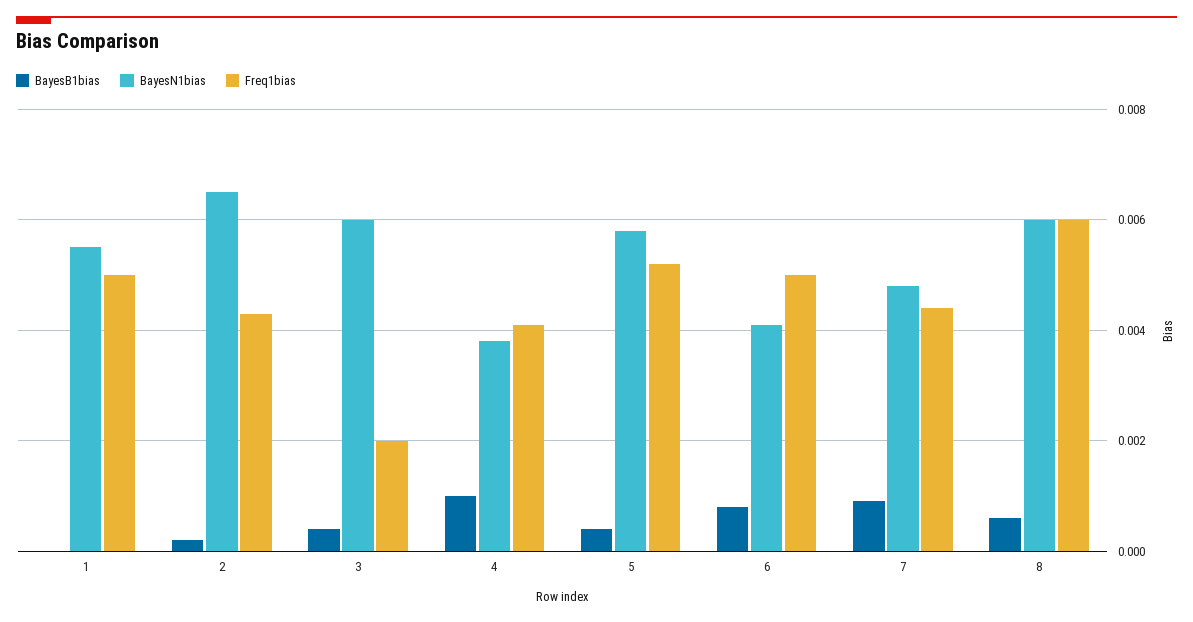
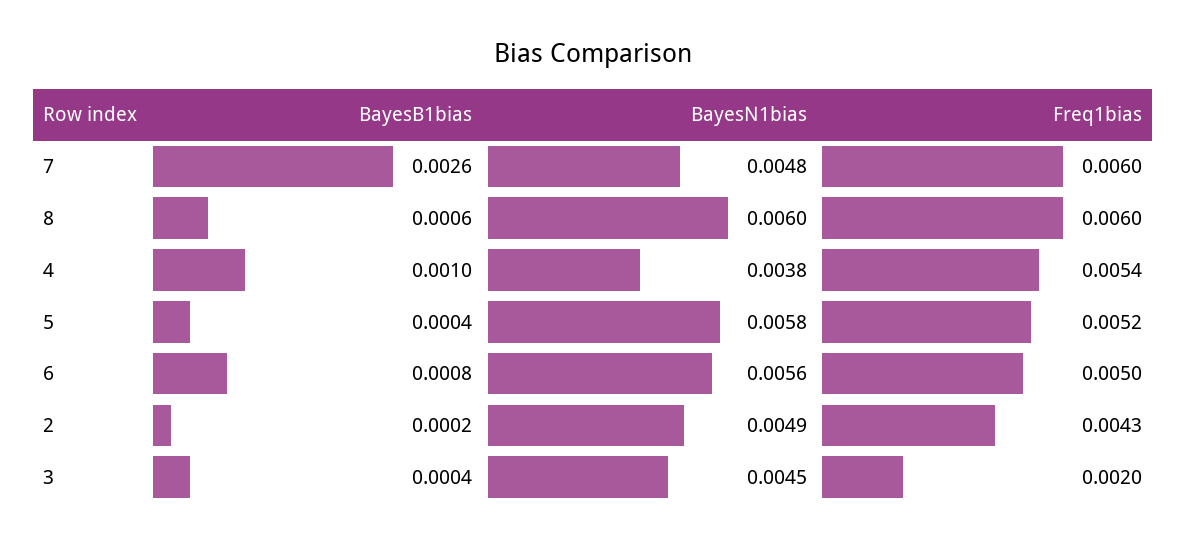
  {
    "BayesB1bias": {
-     "1": 0,
      "2": 0.0002,
      "3": 0.0004,
      "4": 0.001,
      "5": 0.0004,
      "6": 0.0008,
-     "7": 0.001,
+     "7": 0.0026,
      "8": 0.0006
    },
    "BayesN1bias": {
-     "1": 0.0055,
-     "2": 0.0065,
+     "2": 0.0049,
-     "3": 0.006,
+     "3": 0.0045,
      "4": 0.0038,
      "5": 0.0058,
-     "6": 0.004,
+     "6": 0.0056,
      "7": 0.0048,
      "8": 0.006
    },
    "Freq1bias": {
-     "1": 0.005,
      "2": 0.0043,
      "3": 0.002,
-     "4": 0.004,
+     "4": 0.0054,
      "5": 0.0052,
      "6": 0.005,
-     "7": 0.0045,
+     "7": 0.006,
      "8": 0.006
    }
  }

